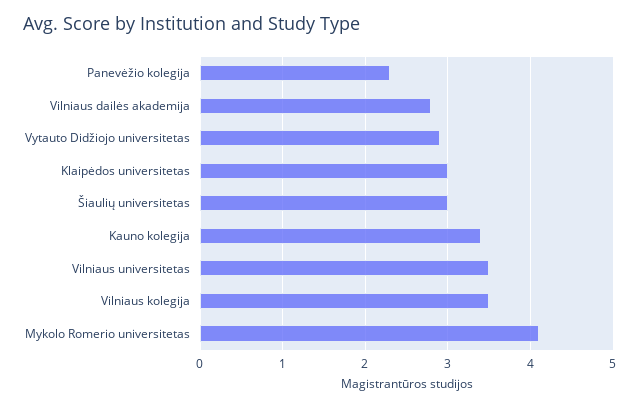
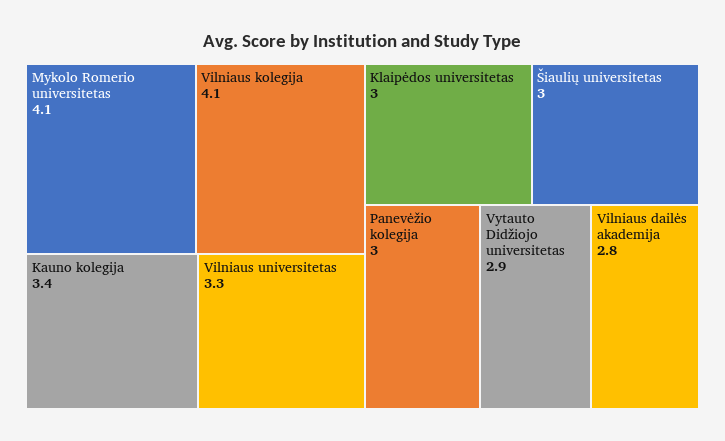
  {
-   "Panevėžio kolegija": 2.3,
+   "Panevėžio kolegija": 3,
    "Vilniaus dailės akademija": 2.8,
    "Vytauto Didžiojo universitetas": 2.9,
    "Klaipėdos universitetas": 3,
    "Šiaulių universitetas": 3,
    "Kauno kolegija": 3.4,
-   "Vilniaus universitetas": 3.5,
+   "Vilniaus universitetas": 3.3,
-   "Vilniaus kolegija": 3.5,
+   "Vilniaus kolegija": 4.1,
    "Mykolo Romerio universitetas": 4.1
  }

